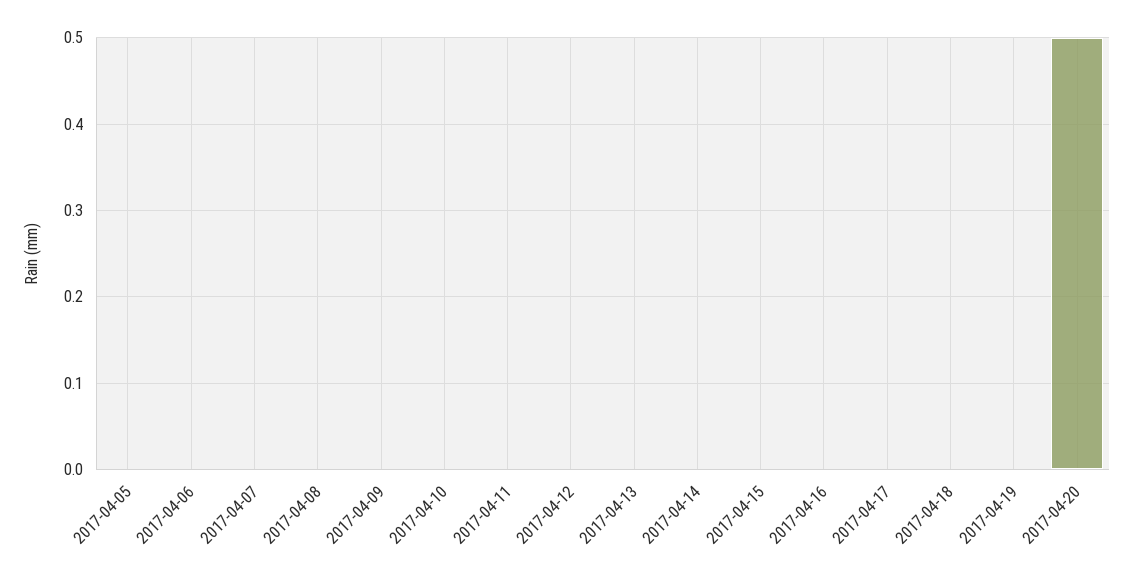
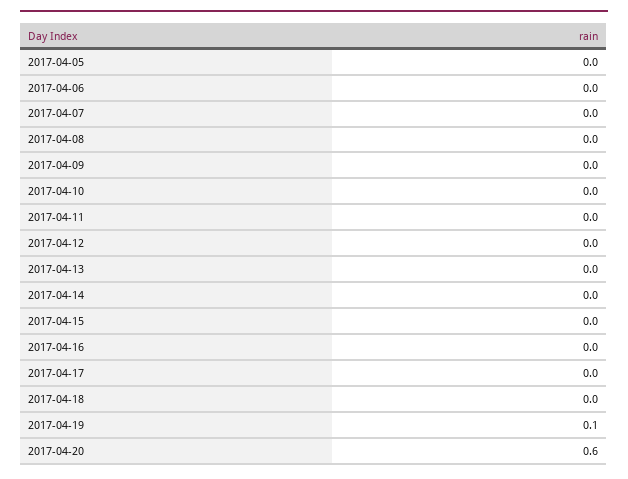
  {
    "2017-04-05": 0,
    "2017-04-06": 0,
    "2017-04-07": 0,
    "2017-04-08": 0,
    "2017-04-09": 0,
    "2017-04-10": 0,
    "2017-04-11": 0,
    "2017-04-12": 0,
    "2017-04-13": 0,
    "2017-04-14": 0,
    "2017-04-15": 0,
    "2017-04-16": 0,
    "2017-04-17": 0,
    "2017-04-18": 0,
-   "2017-04-19": 0,
+   "2017-04-19": 0.1,
-   "2017-04-20": 0.5
+   "2017-04-20": 0.6
  }

